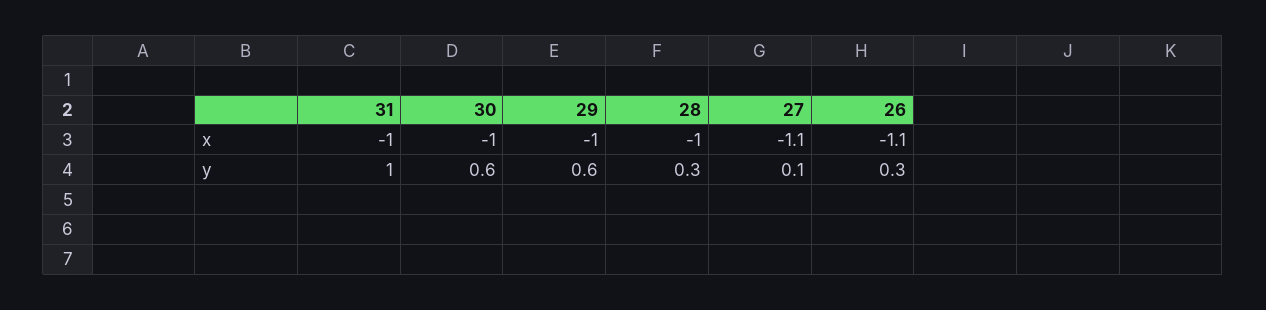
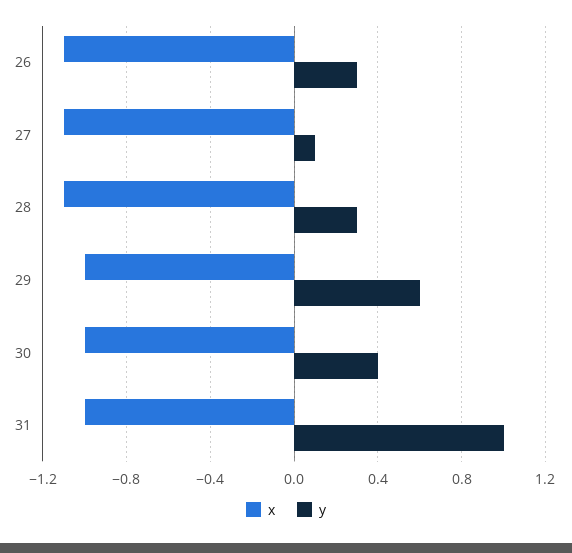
  {
    "x": {
      "31": -1,
      "30": -1,
      "29": -1,
-     "28": -1,
+     "28": -1.1,
      "27": -1.1,
      "26": -1.1
    },
    "y": {
      "31": 1,
-     "30": 0.6,
+     "30": 0.4,
      "29": 0.6,
      "28": 0.3,
      "27": 0.1,
      "26": 0.3
    }
  }

